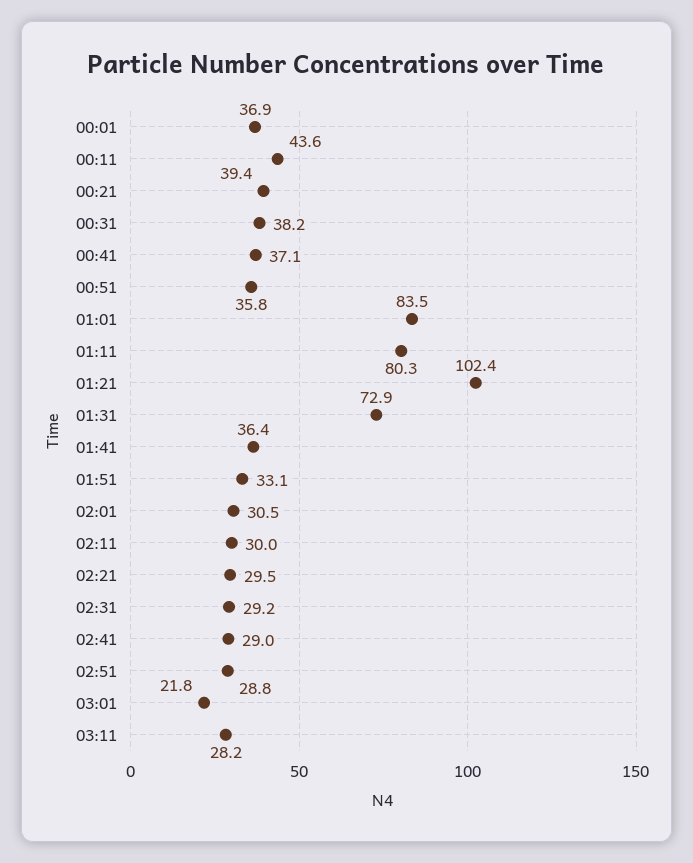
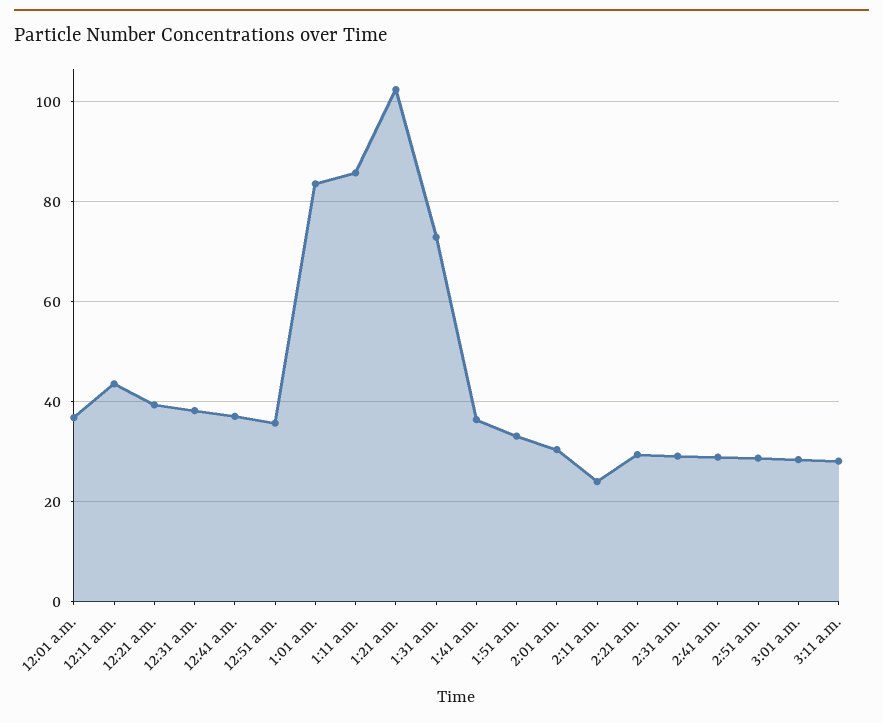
  {
    "00:01": 36.9,
    "00:11": 43.6,
    "00:21": 39.4,
    "00:31": 38.2,
    "00:41": 37.1,
    "00:51": 35.8,
    "01:01": 83.5,
-   "01:11": 80.3,
+   "01:11": 86,
    "01:21": 102.4,
    "01:31": 72.9,
    "01:41": 36.4,
    "01:51": 33.1,
    "02:01": 30.5,
-   "02:11": 30,
+   "02:11": 24,
    "02:21": 29.5,
    "02:31": 29.2,
    "02:41": 29,
    "02:51": 28.8,
-   "03:01": 21.8,
+   "03:01": 28,
    "03:11": 28.2
  }

